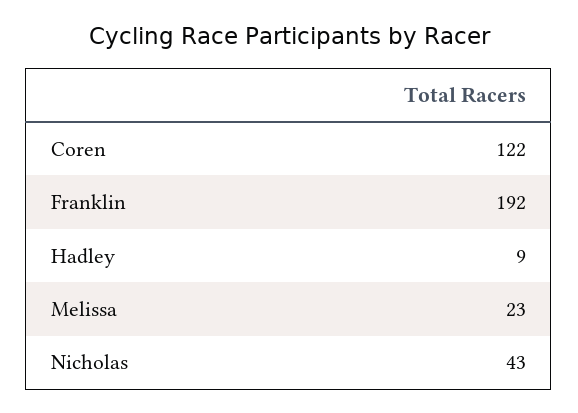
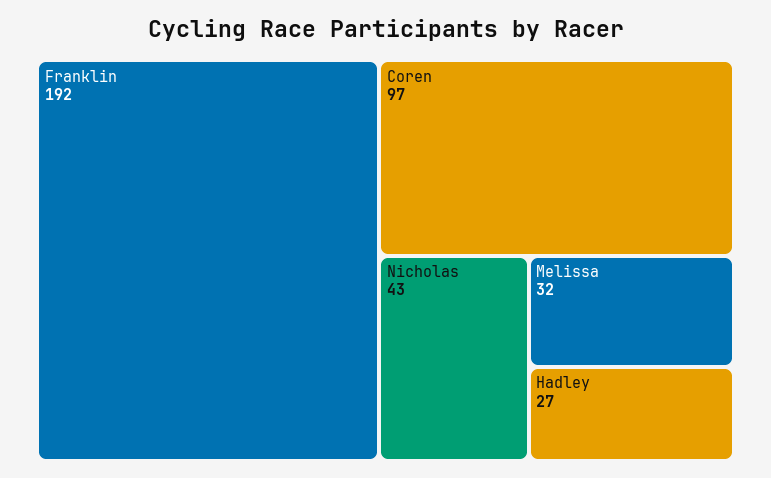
  {
-   "Coren": 122,
+   "Coren": 97,
    "Franklin": 192,
-   "Hadley": 9,
+   "Hadley": 27,
-   "Melissa": 23,
+   "Melissa": 32,
    "Nicholas": 43
  }

